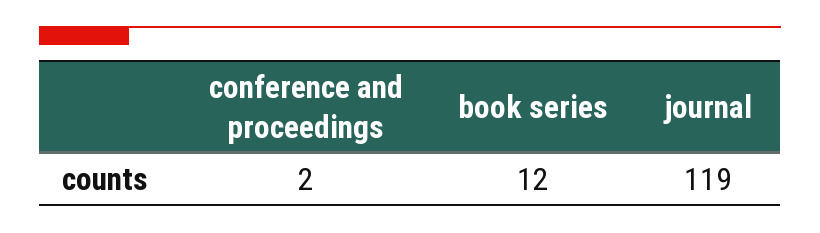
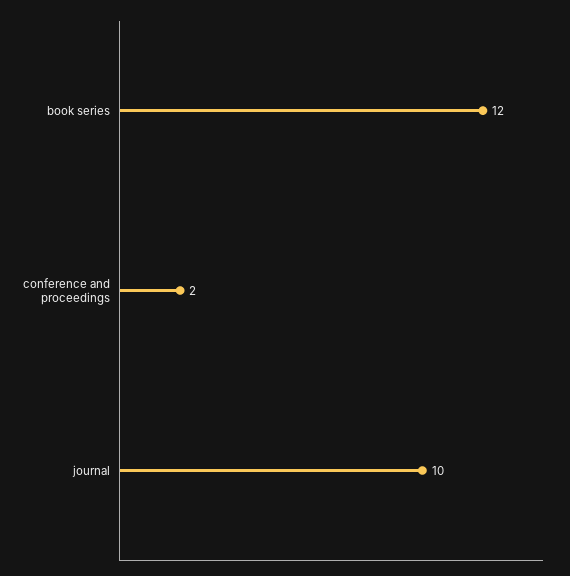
  {
    "conference and proceedings": 2,
    "book series": 12,
-   "journal": 119
+   "journal": 10
  }

